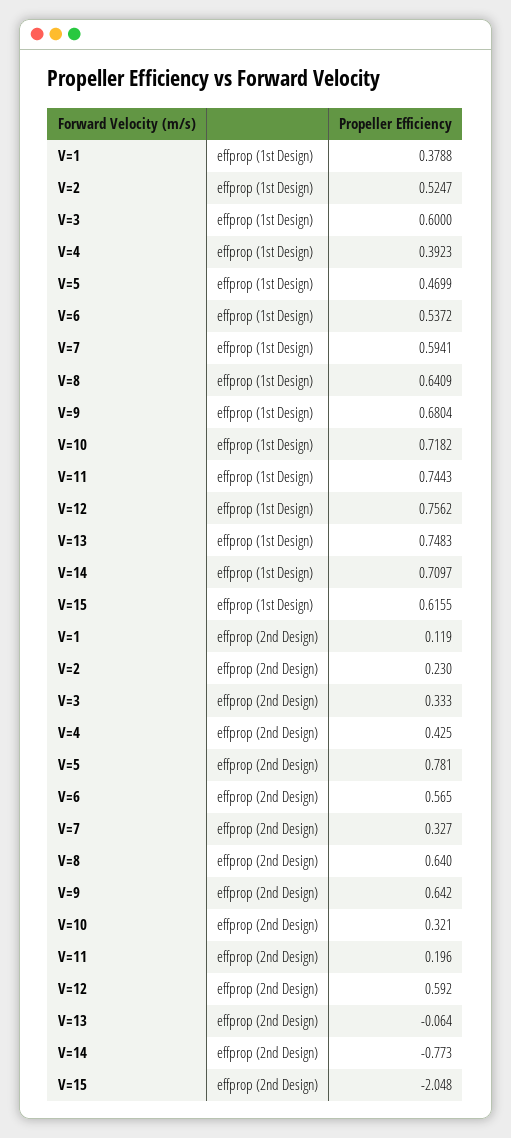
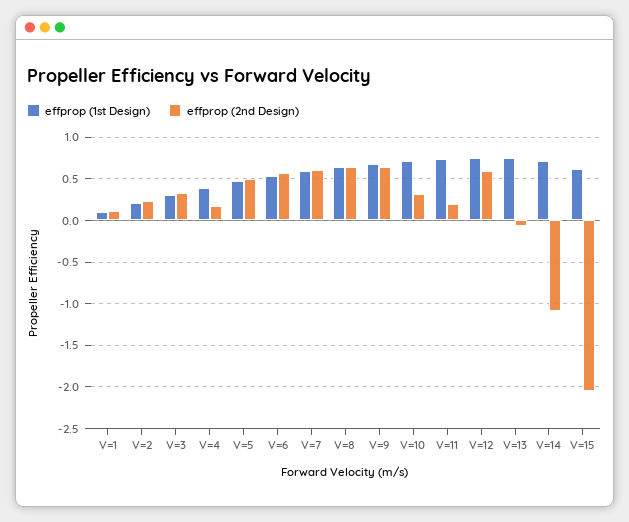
  {
    "effprop (1st Design)": {
-     "V=1": 0.3788,
+     "V=1": 0.1,
-     "V=2": 0.5247,
+     "V=2": 0.2,
-     "V=3": 0.6,
+     "V=3": 0.3,
      "V=4": 0.3923,
      "V=5": 0.4699,
      "V=6": 0.5372,
      "V=7": 0.5941,
      "V=8": 0.6409,
      "V=9": 0.6804,
      "V=10": 0.7182,
      "V=11": 0.7443,
      "V=12": 0.7562,
      "V=13": 0.7483,
      "V=14": 0.7097,
      "V=15": 0.6155
    },
    "effprop (2nd Design)": {
      "V=1": 0.119,
      "V=2": 0.23,
      "V=3": 0.333,
-     "V=4": 0.425,
+     "V=4": 0.2,
-     "V=5": 0.781,
+     "V=5": 0.5,
      "V=6": 0.565,
-     "V=7": 0.327,
+     "V=7": 0.6,
      "V=8": 0.64,
      "V=9": 0.642,
      "V=10": 0.321,
      "V=11": 0.196,
      "V=12": 0.592,
      "V=13": -0.064,
-     "V=14": -0.773,
+     "V=14": -1.1,
      "V=15": -2.048
    }
  }

